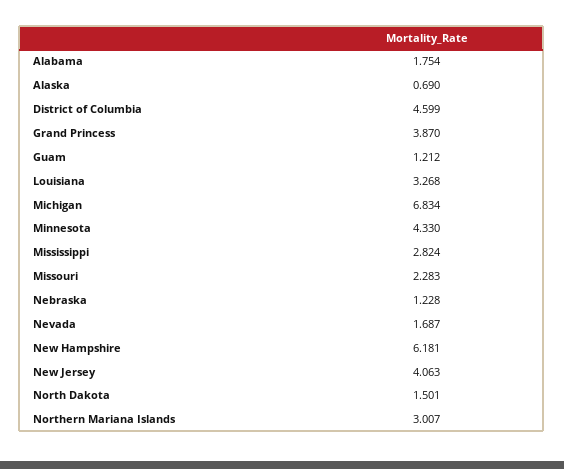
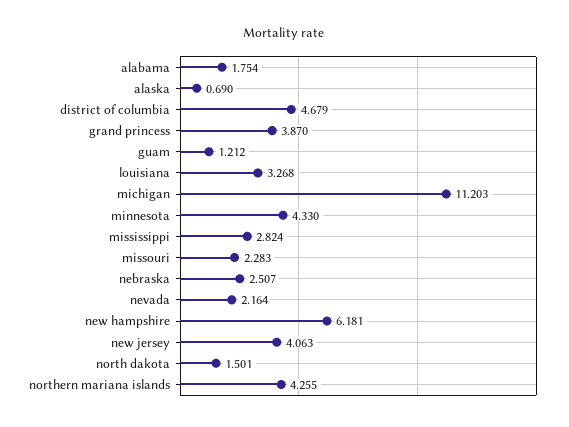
  {
    "Alabama": 1.754,
    "Alaska": 0.69,
-   "District of Columbia": 4.599,
+   "District of Columbia": 4.679,
    "Grand Princess": 3.87,
    "Guam": 1.212,
    "Louisiana": 3.268,
-   "Michigan": 6.834,
+   "Michigan": 11.203,
    "Minnesota": 4.33,
    "Mississippi": 2.824,
    "Missouri": 2.283,
-   "Nebraska": 1.228,
+   "Nebraska": 2.507,
-   "Nevada": 1.687,
+   "Nevada": 2.164,
    "New Hampshire": 6.181,
    "New Jersey": 4.063,
    "North Dakota": 1.501,
-   "Northern Mariana Islands": 3.007
+   "Northern Mariana Islands": 4.255
  }

